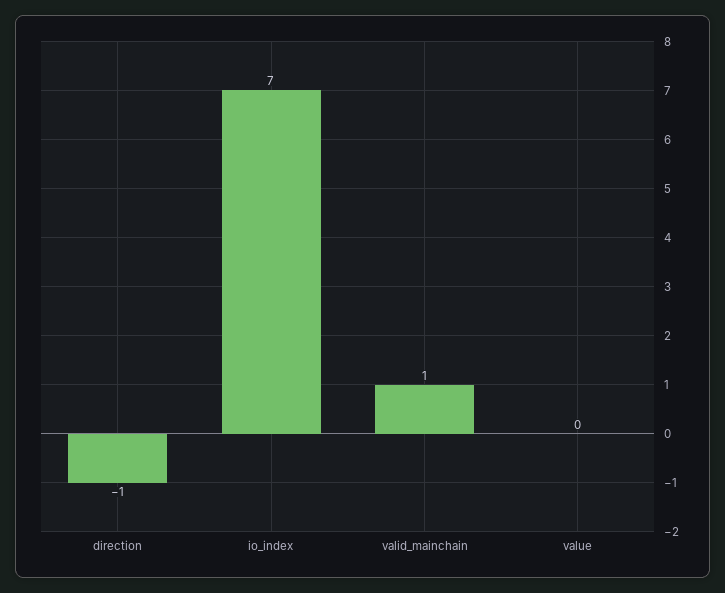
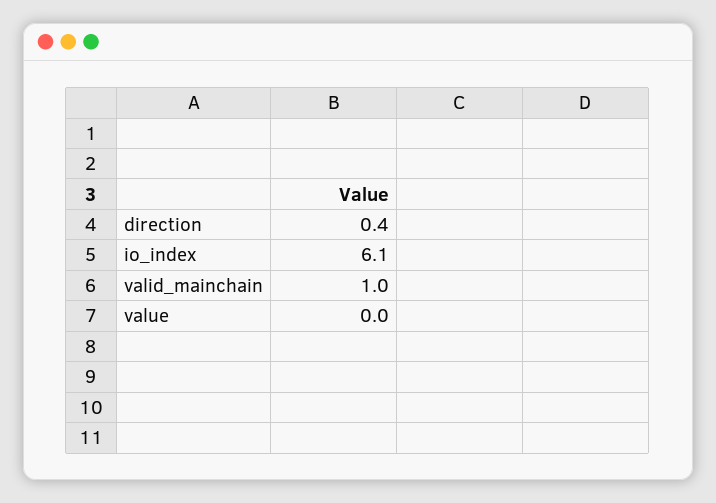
  {
-   "direction": -1,
+   "direction": 0.4,
-   "io_index": 7,
+   "io_index": 6.1,
    "valid_mainchain": 1,
    "value": 0
  }

